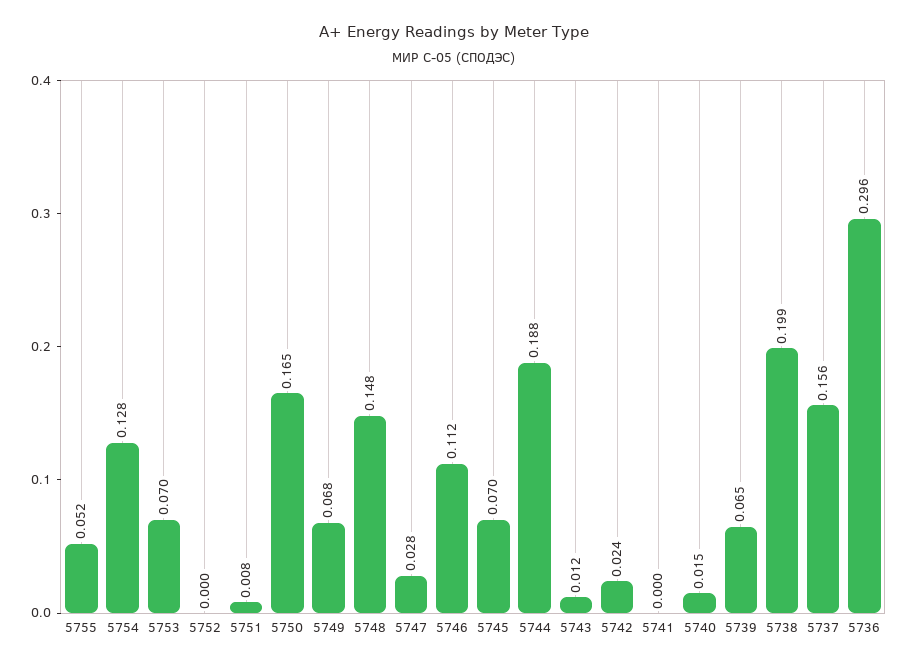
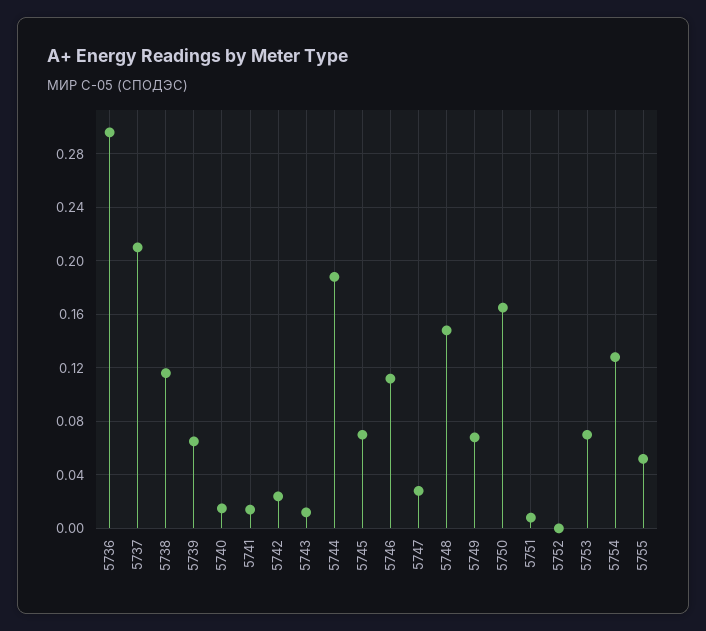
  {
    "5755": 0.052,
    "5754": 0.128,
    "5753": 0.07,
    "5752": 0,
    "5751": 0.008,
    "5750": 0.165,
    "5749": 0.068,
    "5748": 0.148,
    "5747": 0.028,
    "5746": 0.112,
    "5745": 0.07,
    "5744": 0.188,
    "5743": 0.012,
    "5742": 0.024,
-   "5741": 0,
+   "5741": 0.015,
    "5740": 0.015,
    "5739": 0.065,
-   "5738": 0.199,
+   "5738": 0.115,
-   "5737": 0.156,
+   "5737": 0.21,
    "5736": 0.296
  }

